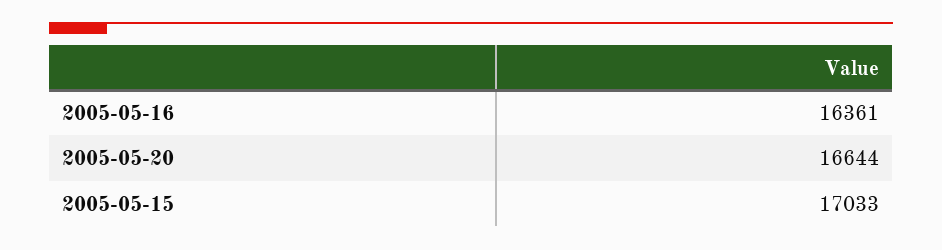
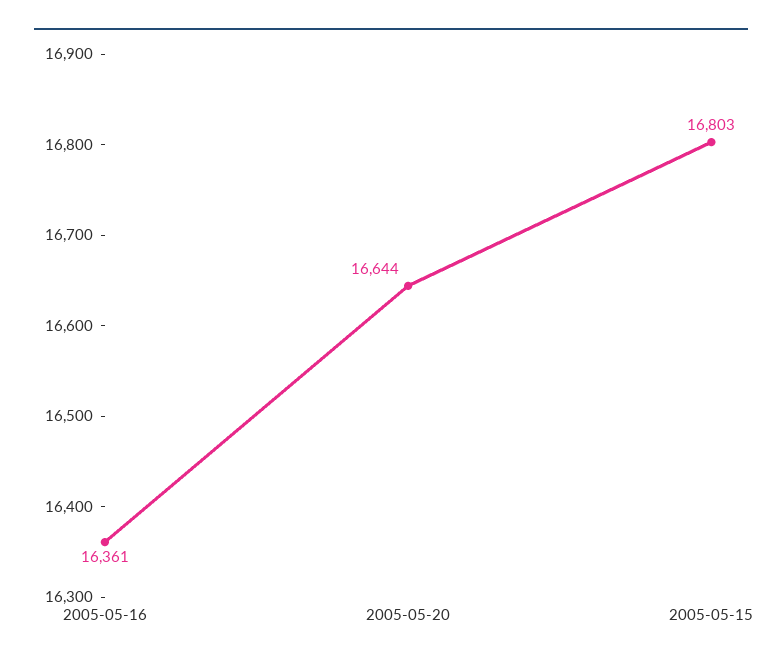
  {
    "2005-05-16": 16361,
    "2005-05-20": 16644,
-   "2005-05-15": 17033
+   "2005-05-15": 16803
  }

